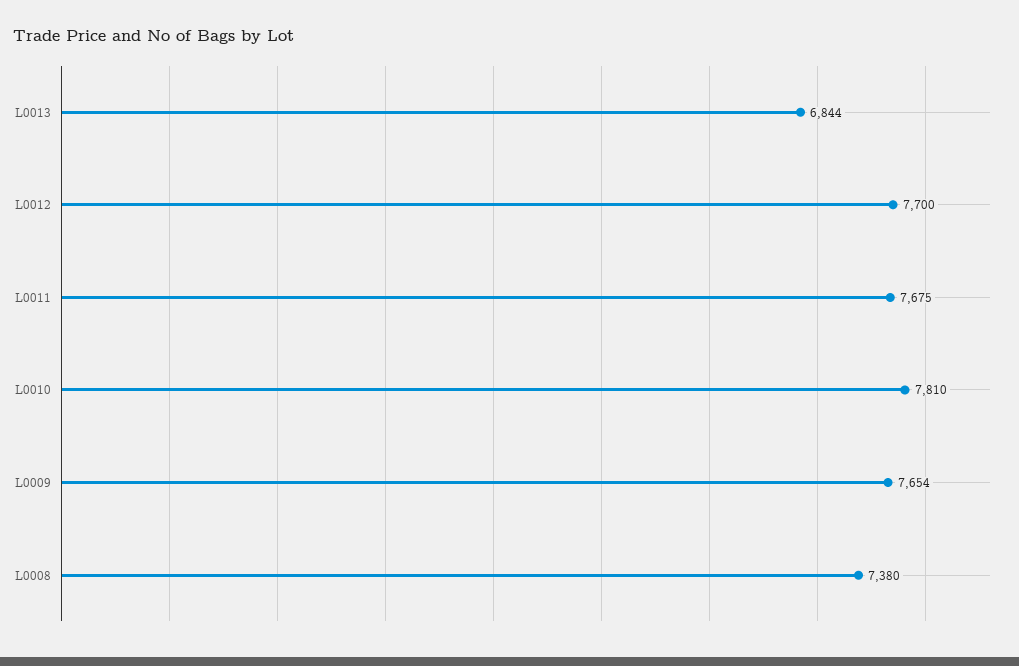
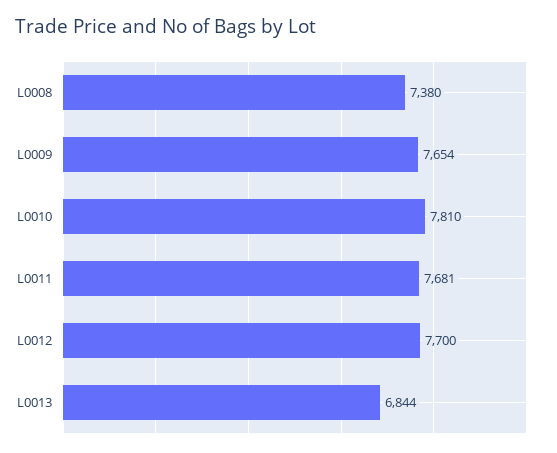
  {
    "L0013": 6844,
    "L0012": 7700,
-   "L0011": 7675,
+   "L0011": 7681,
    "L0010": 7810,
    "L0009": 7654,
    "L0008": 7380
  }

